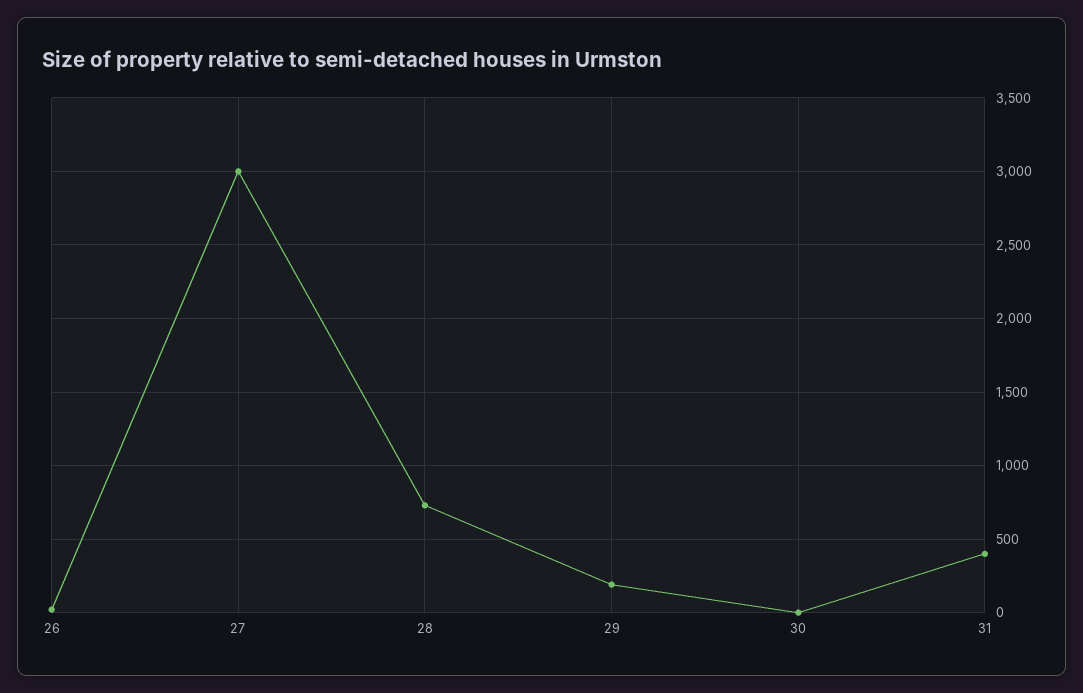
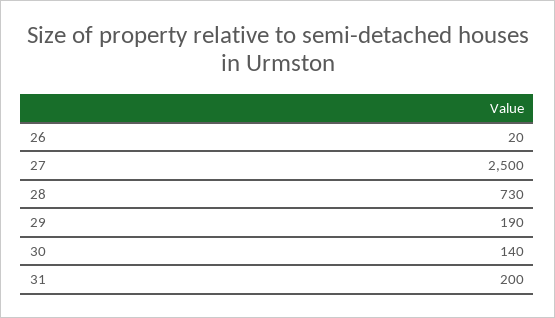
  {
    "26": 20,
-   "27": 3000,
+   "27": 2500,
    "28": 730,
    "29": 190,
-   "30": 0,
+   "30": 140,
-   "31": 400
+   "31": 200
  }

